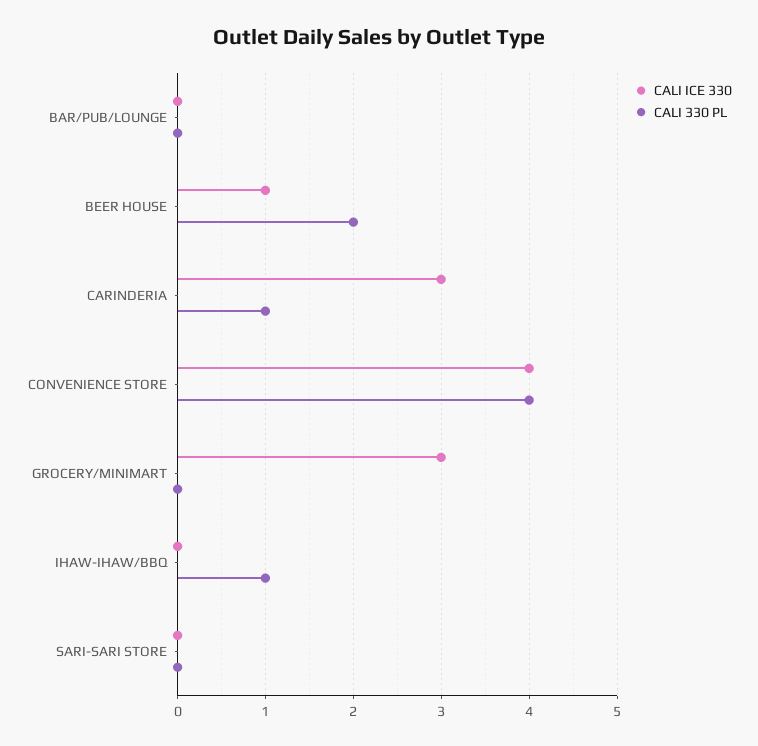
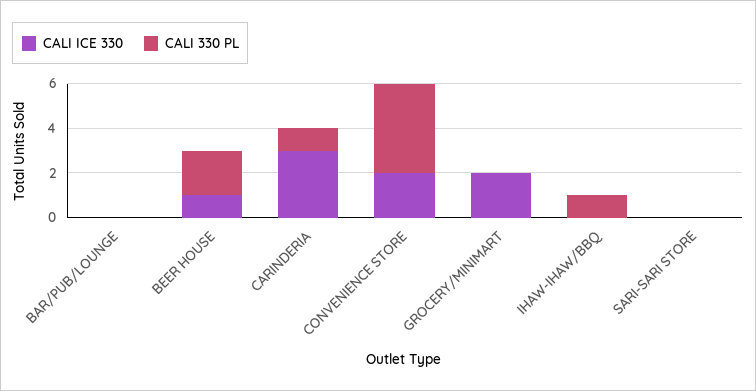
  {
    "CALI ICE 330": {
      "BAR/PUB/LOUNGE": 0,
      "BEER HOUSE": 1,
      "CARINDERIA": 3,
-     "CONVENIENCE STORE": 4,
+     "CONVENIENCE STORE": 2,
-     "GROCERY/MINIMART": 3,
+     "GROCERY/MINIMART": 2,
      "IHAW-IHAW/BBQ": 0,
      "SARI-SARI STORE": 0
    },
    "CALI 330 PL": {
      "BAR/PUB/LOUNGE": 0,
      "BEER HOUSE": 2,
      "CARINDERIA": 1,
      "CONVENIENCE STORE": 4,
      "GROCERY/MINIMART": 0,
      "IHAW-IHAW/BBQ": 1,
      "SARI-SARI STORE": 0
    }
  }

